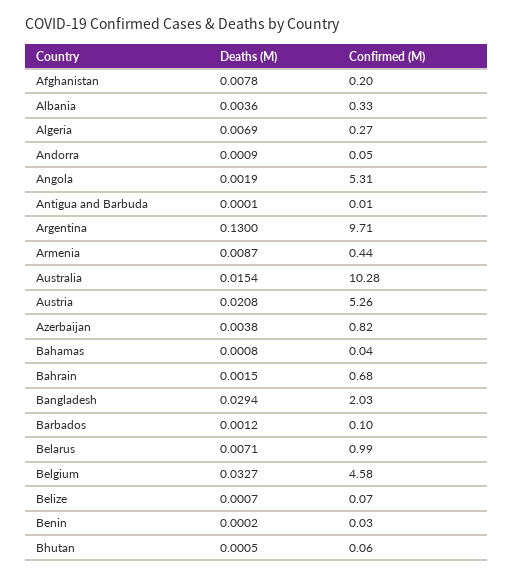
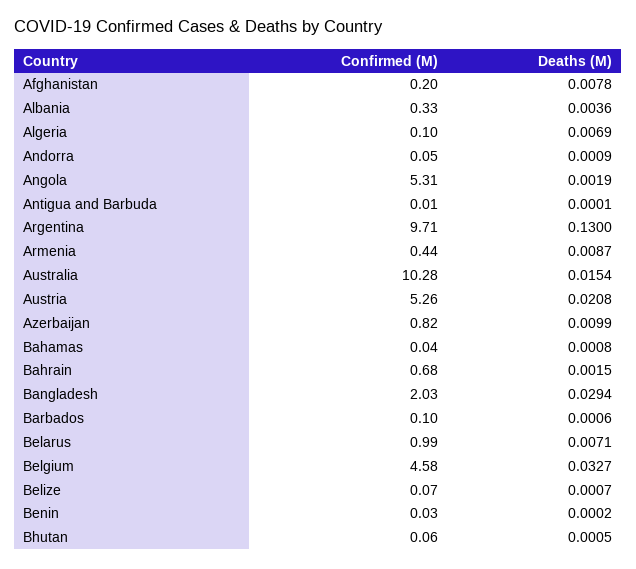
  {
    "Deaths (M)": {
      "Afghanistan": 0.0078,
      "Albania": 0.0036,
      "Algeria": 0.0069,
      "Andorra": 0.0009,
      "Angola": 0.0019,
      "Antigua and Barbuda": 0.0001,
      "Argentina": 0.13,
      "Armenia": 0.0087,
      "Australia": 0.0154,
      "Austria": 0.0208,
-     "Azerbaijan": 0.0038,
+     "Azerbaijan": 0.0099,
      "Bahamas": 0.0008,
      "Bahrain": 0.0015,
      "Bangladesh": 0.0294,
-     "Barbados": 0.0012,
+     "Barbados": 0.0006,
      "Belarus": 0.0071,
      "Belgium": 0.0327,
      "Belize": 0.0007,
      "Benin": 0.0002,
      "Bhutan": 0.0005
    },
    "Confirmed (M)": {
      "Afghanistan": 0.2,
      "Albania": 0.33,
-     "Algeria": 0.27,
+     "Algeria": 0.1,
      "Andorra": 0.05,
      "Angola": 5.31,
      "Antigua and Barbuda": 0.01,
      "Argentina": 9.71,
      "Armenia": 0.44,
      "Australia": 10.28,
      "Austria": 5.26,
      "Azerbaijan": 0.82,
      "Bahamas": 0.04,
      "Bahrain": 0.68,
      "Bangladesh": 2.03,
      "Barbados": 0.1,
      "Belarus": 0.99,
      "Belgium": 4.58,
      "Belize": 0.07,
      "Benin": 0.03,
      "Bhutan": 0.06
    }
  }

